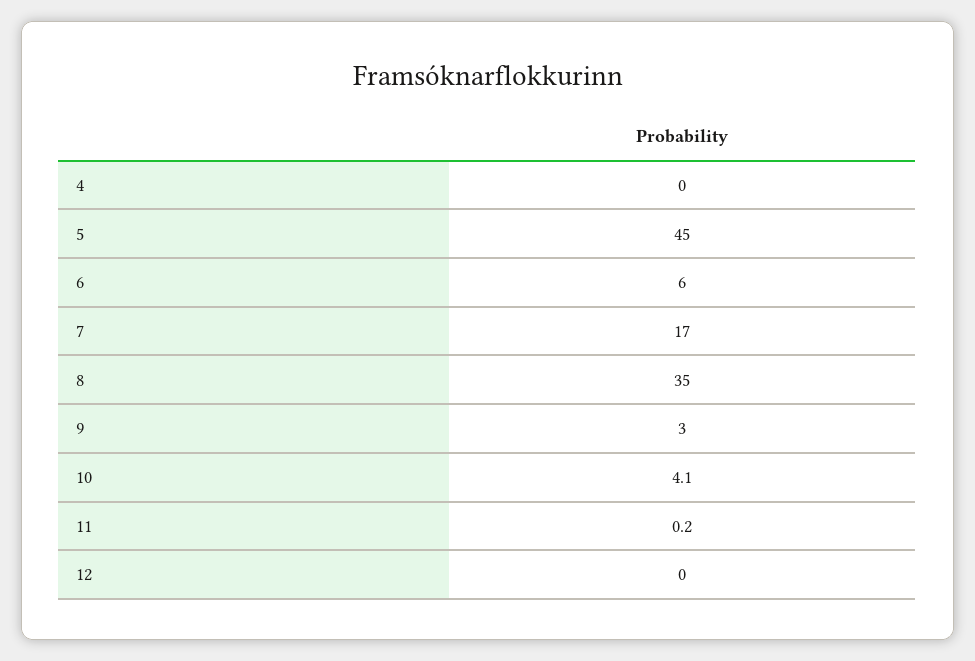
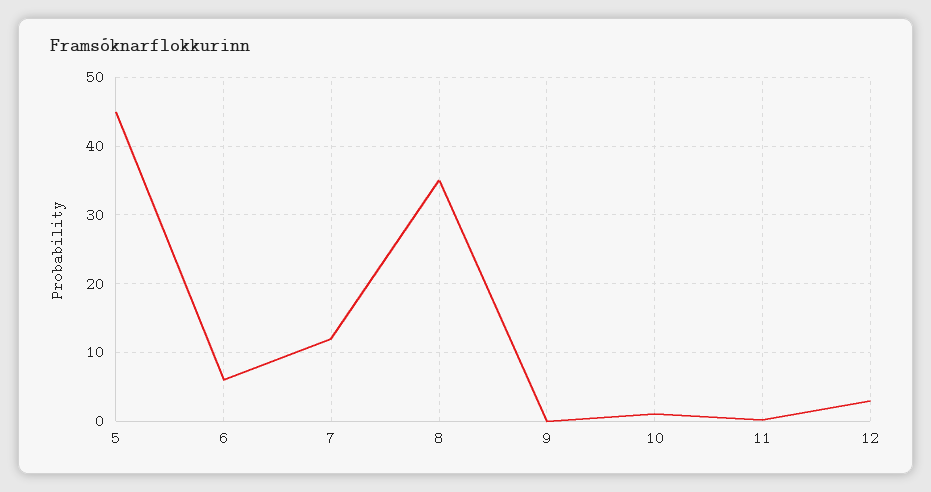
  {
-   "4": 0,
    "5": 45,
    "6": 6,
-   "7": 17,
+   "7": 12,
    "8": 35,
-   "9": 3,
+   "9": 0,
-   "10": 4.1,
+   "10": 1,
    "11": 0.2,
-   "12": 0
+   "12": 3
  }

